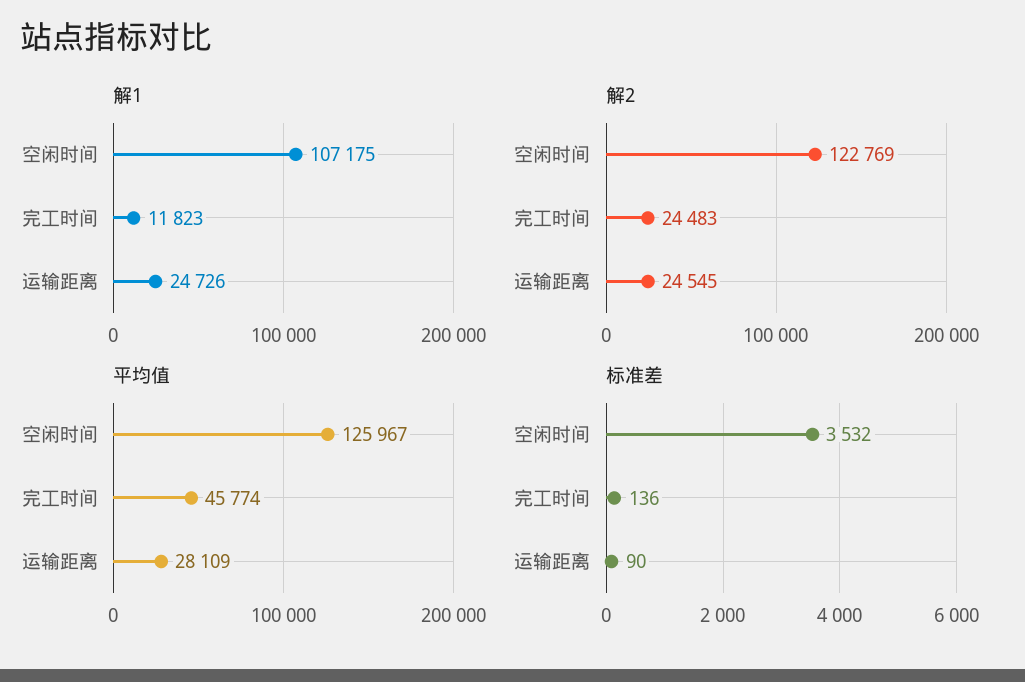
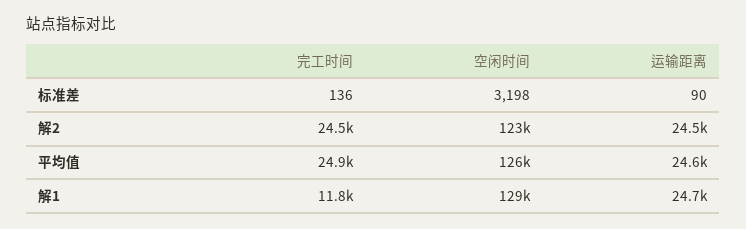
  {
    "解1": {
-     "空闲时间": 107175,
+     "空闲时间": 129000,
      "完工时间": 11823,
      "运输距离": 24726
    },
    "解2": {
      "空闲时间": 122769,
      "完工时间": 24483,
      "运输距离": 24545
    },
    "平均值": {
      "空闲时间": 125967,
-     "完工时间": 45774,
+     "完工时间": 24900,
-     "运输距离": 28109
+     "运输距离": 24600
    },
    "标准差": {
-     "空闲时间": 3532,
+     "空闲时间": 3198,
      "完工时间": 136,
      "运输距离": 90
    }
  }

